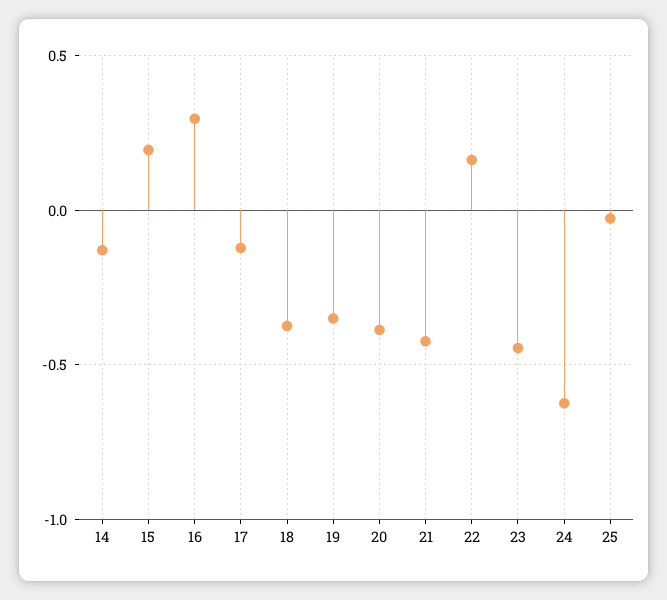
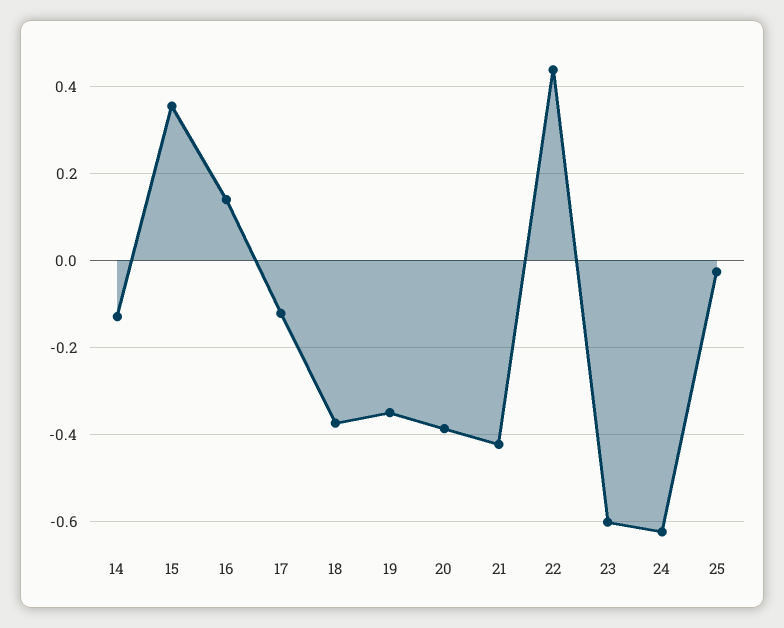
  {
    "14": -0.12,
-   "15": 0.2,
+   "15": 0.36,
-   "16": 0.3,
+   "16": 0.14,
    "17": -0.12,
    "18": -0.38,
    "19": -0.36,
    "20": -0.38,
    "21": -0.42,
-   "22": 0.15,
+   "22": 0.44,
-   "23": -0.45,
+   "23": -0.6,
    "24": -0.62,
    "25": -0.02
  }

